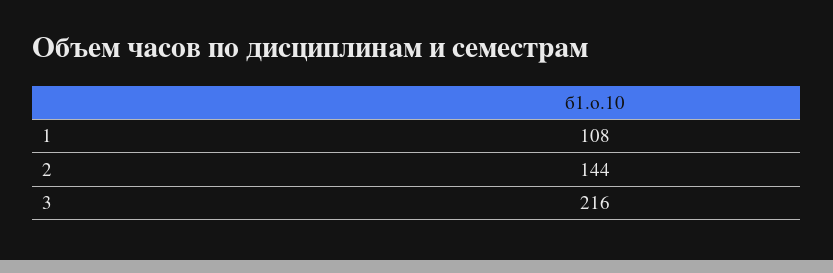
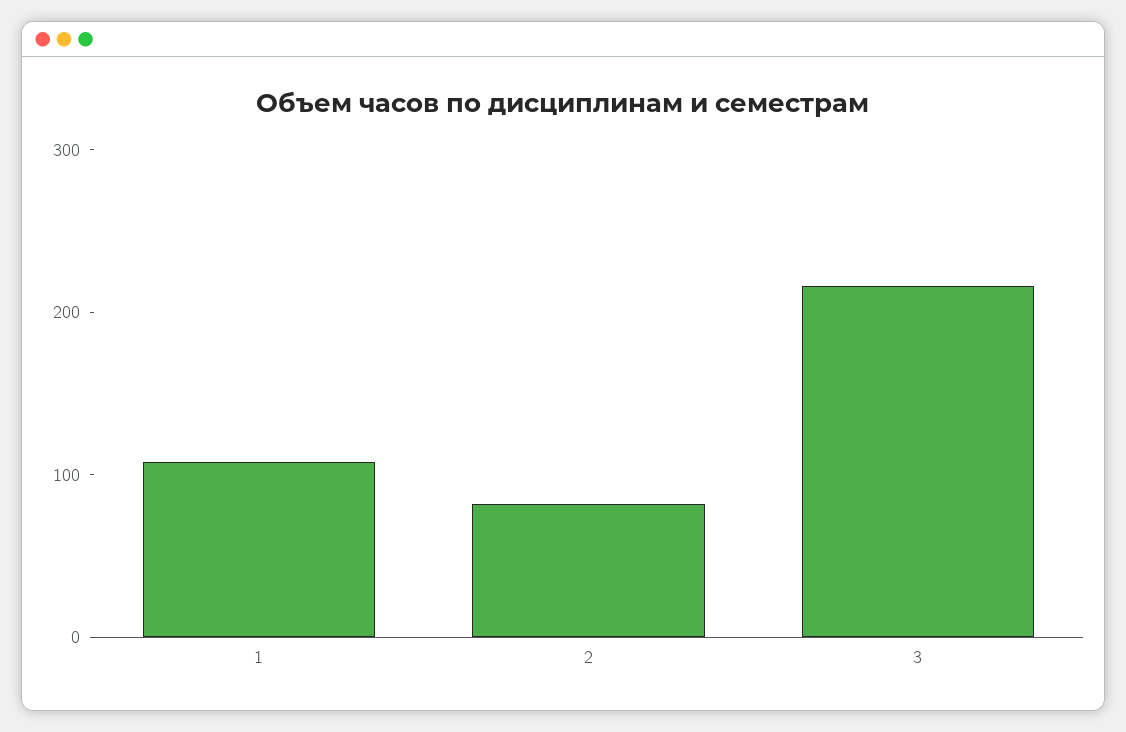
  {
    "1": 108,
-   "2": 144,
+   "2": 80,
    "3": 216
  }

